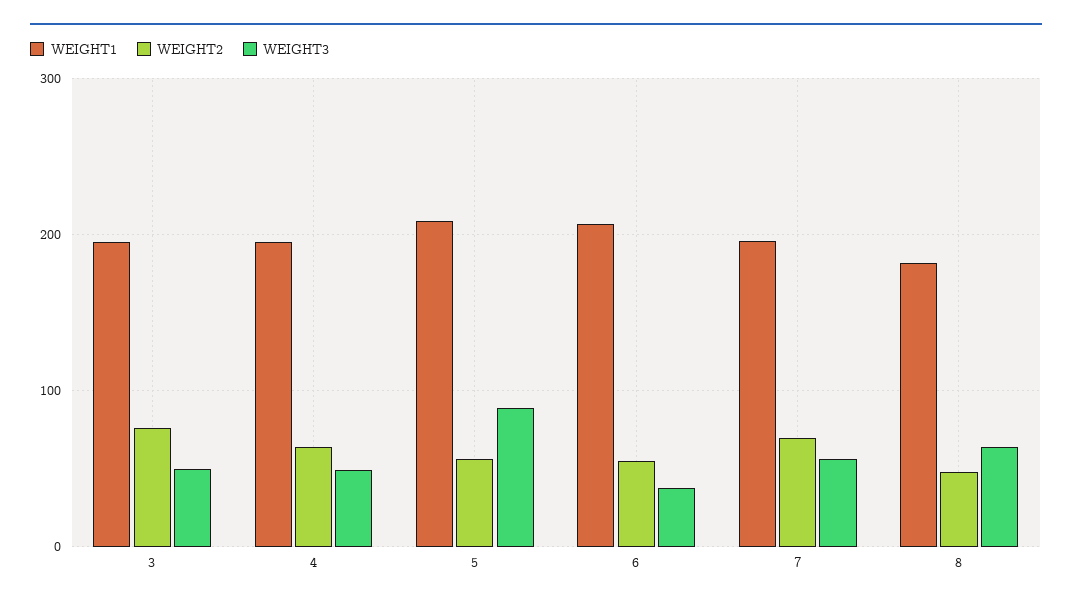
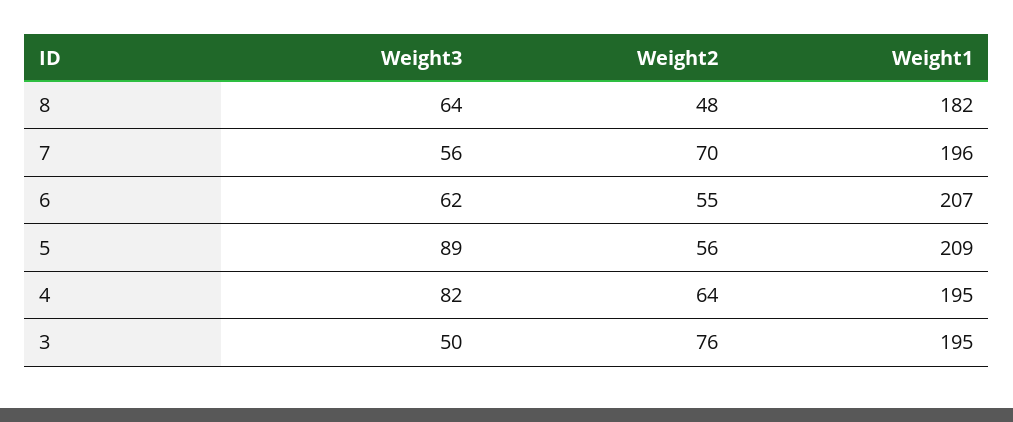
  {
    "WEIGHT1": {
      "3": 195,
      "4": 195,
      "5": 209,
      "6": 207,
      "7": 196,
      "8": 182
    },
    "WEIGHT2": {
      "3": 76,
      "4": 64,
      "5": 56,
      "6": 55,
      "7": 70,
      "8": 48
    },
    "WEIGHT3": {
      "3": 50,
-     "4": 50,
+     "4": 82,
      "5": 89,
-     "6": 40,
+     "6": 62,
      "7": 56,
      "8": 64
    }
  }

